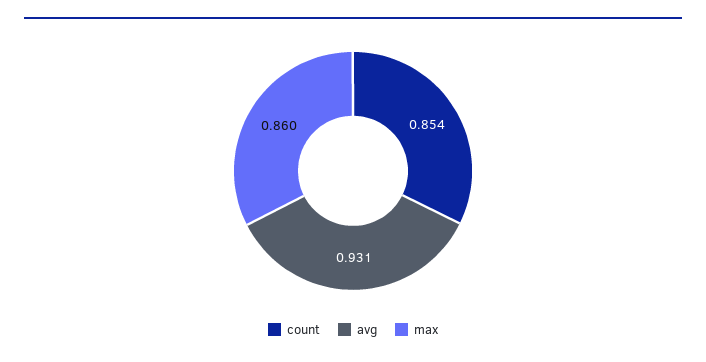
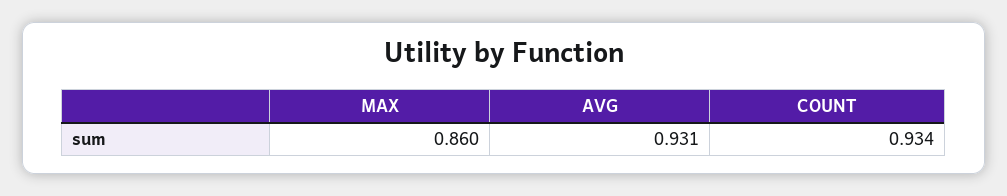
  {
-   "count": 0.854,
+   "count": 0.934,
    "avg": 0.931,
    "max": 0.86
  }

